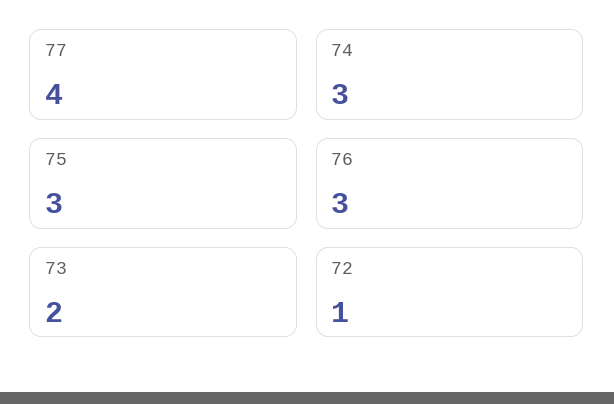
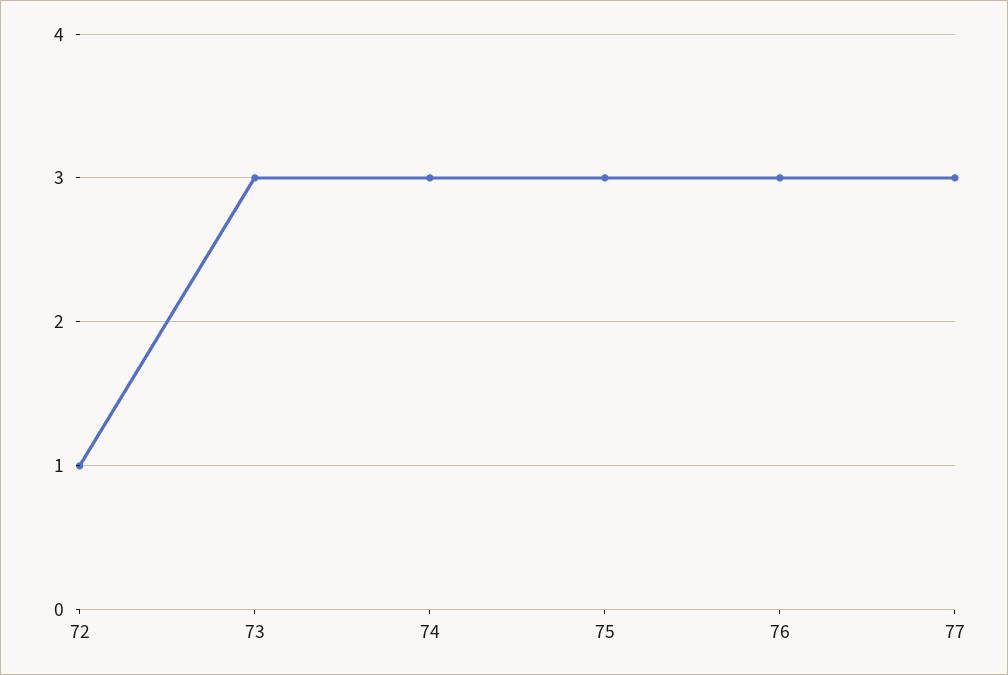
  {
-   "77": 4,
+   "77": 3,
    "74": 3,
    "75": 3,
    "76": 3,
-   "73": 2,
+   "73": 3,
    "72": 1
  }

